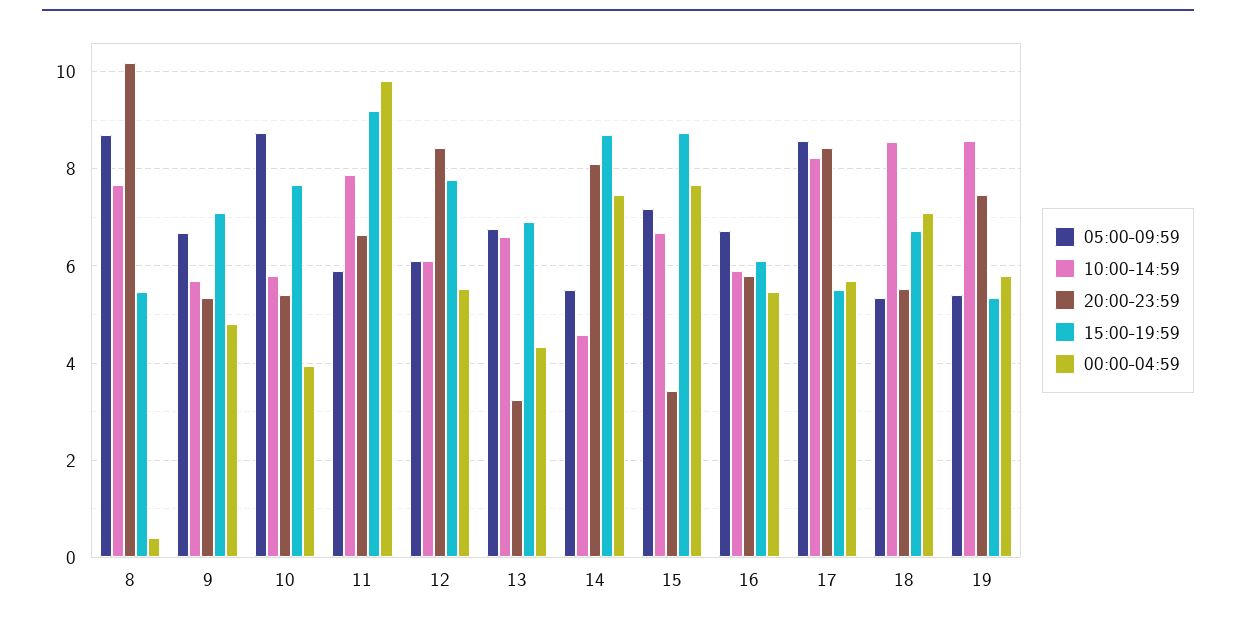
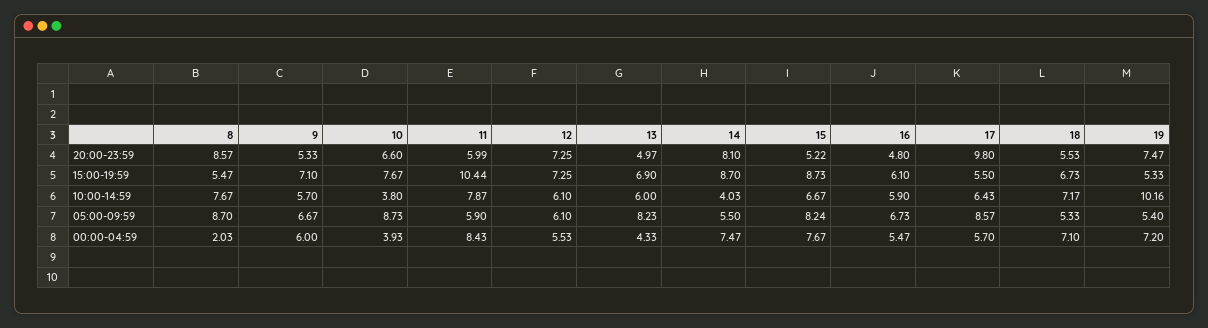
  {
    "05:00-09:59": {
      "8": 8.7,
      "9": 6.67,
      "10": 8.73,
      "11": 5.9,
      "12": 6.1,
-     "13": 6.8,
+     "13": 8.23,
      "14": 5.5,
-     "15": 7.2,
+     "15": 8.24,
      "16": 6.73,
      "17": 8.57,
      "18": 5.33,
      "19": 5.4
    },
    "10:00-14:59": {
      "8": 7.67,
      "9": 5.7,
-     "10": 5.8,
+     "10": 3.8,
      "11": 7.87,
      "12": 6.1,
-     "13": 6.6,
+     "13": 6,
-     "14": 4.6,
+     "14": 4.03,
      "15": 6.67,
      "16": 5.9,
-     "17": 8.2,
+     "17": 6.43,
-     "18": 8.6,
+     "18": 7.17,
-     "19": 8.6
+     "19": 10.16
    },
    "20:00-23:59": {
-     "8": 10.2,
+     "8": 8.57,
      "9": 5.33,
-     "10": 5.4,
+     "10": 6.6,
-     "11": 6.6,
+     "11": 5.99,
-     "12": 8.4,
+     "12": 7.25,
-     "13": 3.2,
+     "13": 4.97,
      "14": 8.1,
-     "15": 3.4,
+     "15": 5.22,
-     "16": 5.8,
+     "16": 4.8,
-     "17": 8.4,
+     "17": 9.8,
      "18": 5.53,
      "19": 7.47
    },
    "15:00-19:59": {
      "8": 5.47,
      "9": 7.1,
      "10": 7.67,
-     "11": 9.2,
+     "11": 10.44,
-     "12": 7.8,
+     "12": 7.25,
      "13": 6.9,
      "14": 8.7,
      "15": 8.73,
      "16": 6.1,
      "17": 5.5,
      "18": 6.73,
      "19": 5.33
    },
    "00:00-04:59": {
-     "8": 0.4,
+     "8": 2.03,
-     "9": 4.8,
+     "9": 6,
      "10": 3.93,
-     "11": 9.8,
+     "11": 8.43,
      "12": 5.53,
      "13": 4.33,
      "14": 7.47,
      "15": 7.67,
      "16": 5.47,
      "17": 5.7,
      "18": 7.1,
-     "19": 5.8
+     "19": 7.2
    }
  }

